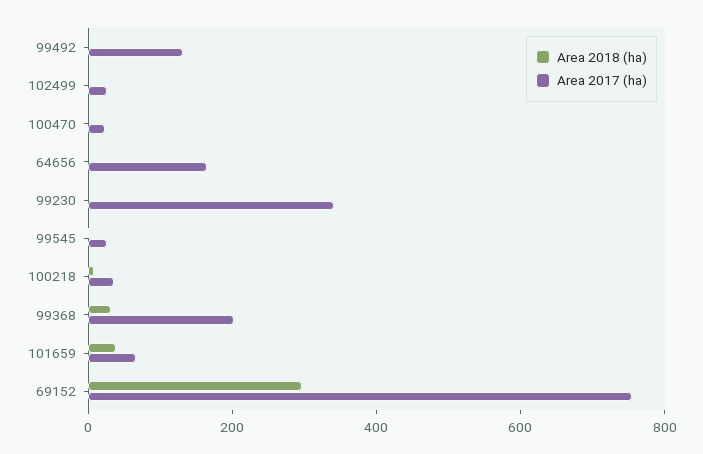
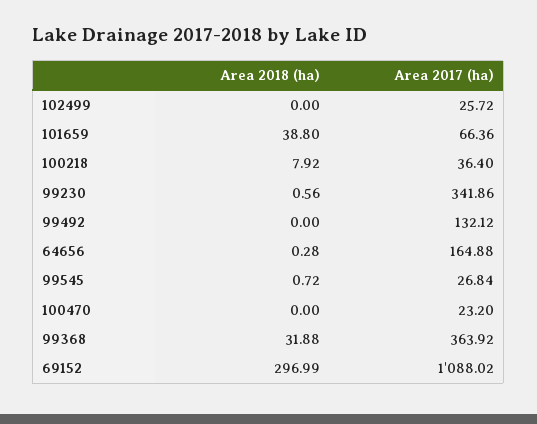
  {
    "Area 2018 (ha)": {
      "99492": 0,
      "102499": 0,
      "100470": 0,
      "64656": 0.28,
      "99230": 0.56,
      "99545": 0.72,
      "100218": 7.92,
      "99368": 31.88,
      "101659": 38.8,
      "69152": 296.99
    },
    "Area 2017 (ha)": {
      "99492": 132.12,
      "102499": 25.72,
      "100470": 23.2,
      "64656": 164.88,
      "99230": 341.86,
      "99545": 26.84,
      "100218": 36.4,
-     "99368": 200,
+     "99368": 363.92,
      "101659": 66.36,
-     "69152": 750
+     "69152": 1088.02
    }
  }

